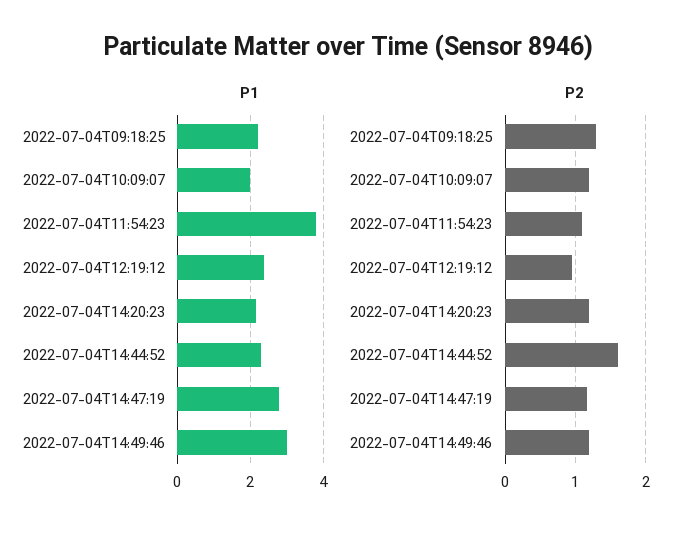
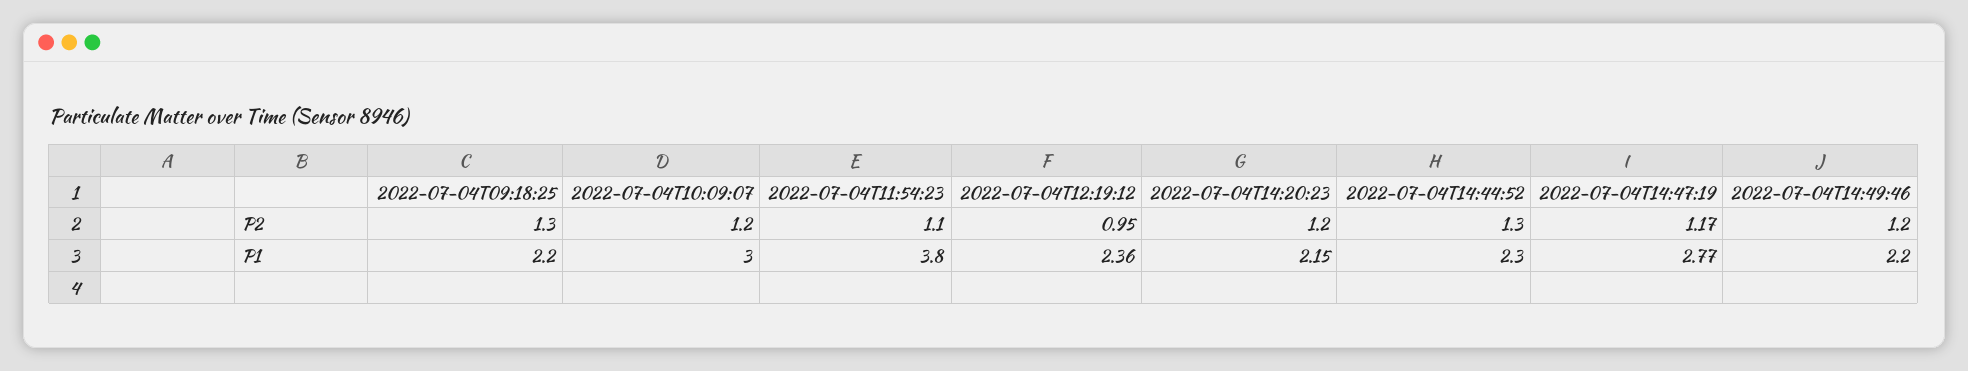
  {
    "P1": {
      "2022-07-04T09:18:25": 2.2,
-     "2022-07-04T10:09:07": 2,
+     "2022-07-04T10:09:07": 3,
      "2022-07-04T11:54:23": 3.8,
      "2022-07-04T12:19:12": 2.36,
      "2022-07-04T14:20:23": 2.15,
      "2022-07-04T14:44:52": 2.3,
      "2022-07-04T14:47:19": 2.77,
-     "2022-07-04T14:49:46": 3
+     "2022-07-04T14:49:46": 2.2
    },
    "P2": {
      "2022-07-04T09:18:25": 1.3,
      "2022-07-04T10:09:07": 1.2,
      "2022-07-04T11:54:23": 1.1,
      "2022-07-04T12:19:12": 0.95,
      "2022-07-04T14:20:23": 1.2,
-     "2022-07-04T14:44:52": 1.6,
+     "2022-07-04T14:44:52": 1.3,
      "2022-07-04T14:47:19": 1.17,
      "2022-07-04T14:49:46": 1.2
    }
  }

